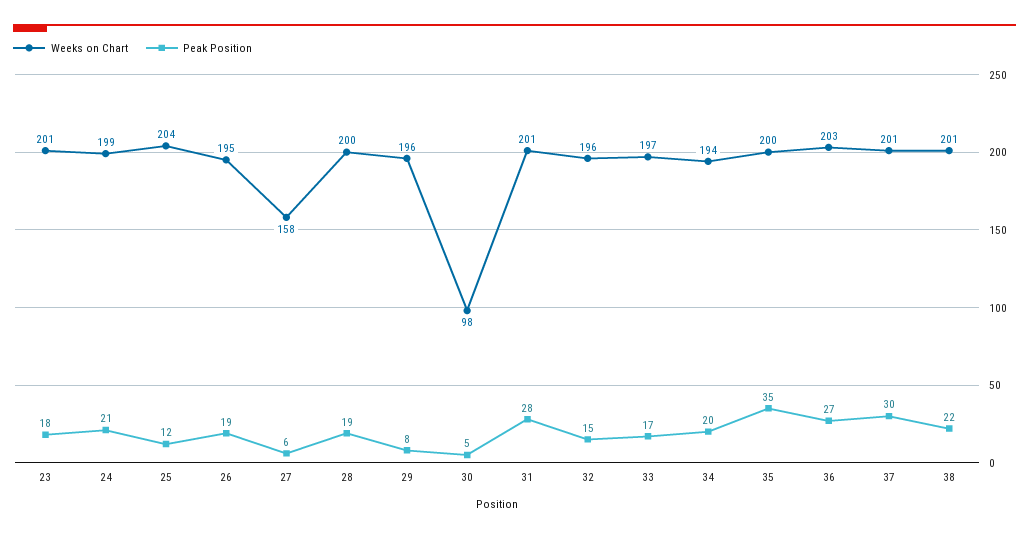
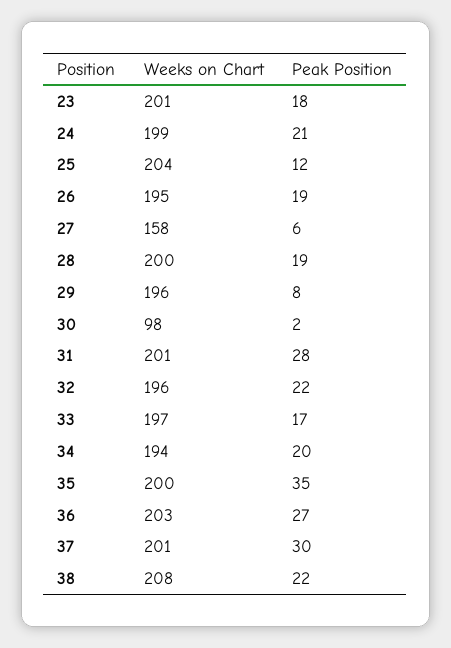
  {
    "Weeks on Chart": {
      "23": 201,
      "24": 199,
      "25": 204,
      "26": 195,
      "27": 158,
      "28": 200,
      "29": 196,
      "30": 98,
      "31": 201,
      "32": 196,
      "33": 197,
      "34": 194,
      "35": 200,
      "36": 203,
      "37": 201,
-     "38": 201
+     "38": 208
    },
    "Peak Position": {
      "23": 18,
      "24": 21,
      "25": 12,
      "26": 19,
      "27": 6,
      "28": 19,
      "29": 8,
-     "30": 5,
+     "30": 2,
      "31": 28,
-     "32": 15,
+     "32": 22,
      "33": 17,
      "34": 20,
      "35": 35,
      "36": 27,
      "37": 30,
      "38": 22
    }
  }

